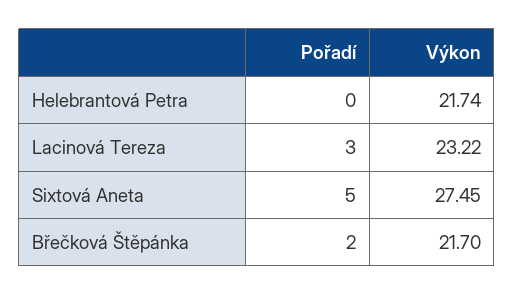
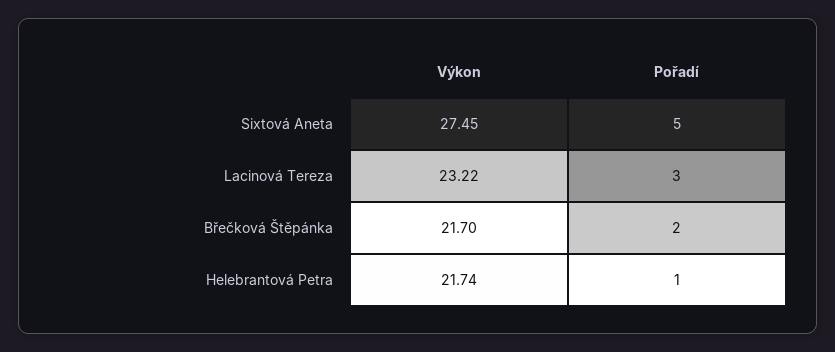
  {
    "Pořadí": {
-     "Helebrantová Petra": 0,
+     "Helebrantová Petra": 1,
      "Lacinová Tereza": 3,
      "Sixtová Aneta": 5,
      "Břečková Štěpánka": 2
    },
    "Výkon": {
      "Helebrantová Petra": 21.74,
      "Lacinová Tereza": 23.22,
      "Sixtová Aneta": 27.45,
      "Břečková Štěpánka": 21.7
    }
  }

